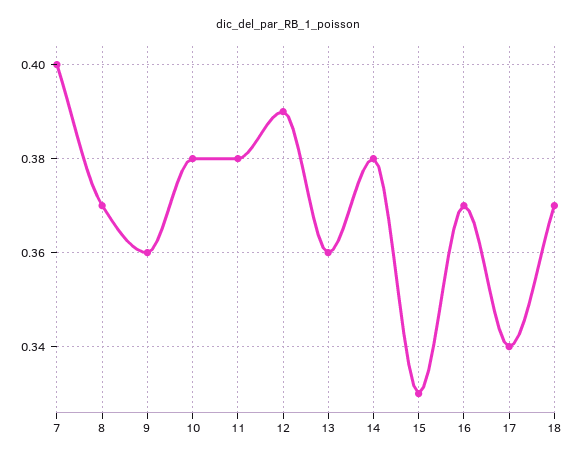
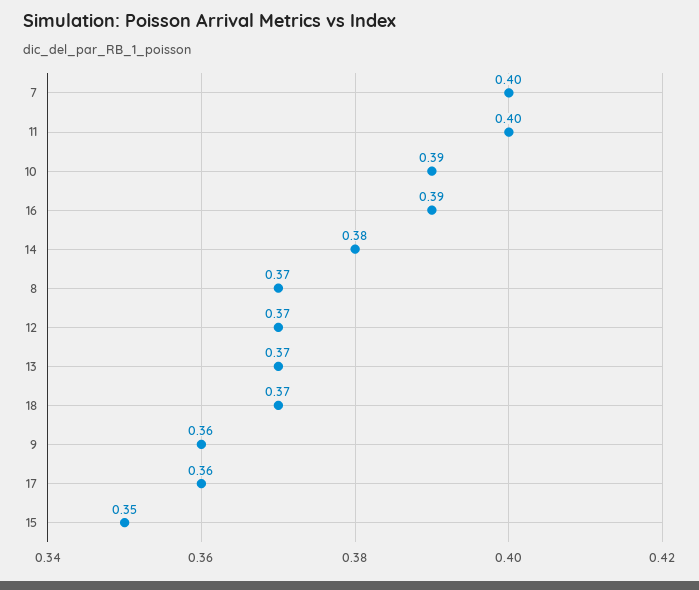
  {
    "7": 0.4,
    "8": 0.37,
    "9": 0.36,
-   "10": 0.38,
+   "10": 0.39,
-   "11": 0.38,
+   "11": 0.4,
-   "12": 0.39,
+   "12": 0.37,
-   "13": 0.36,
+   "13": 0.37,
    "14": 0.38,
-   "15": 0.33,
+   "15": 0.35,
-   "16": 0.37,
+   "16": 0.39,
-   "17": 0.34,
+   "17": 0.36,
    "18": 0.37
  }

